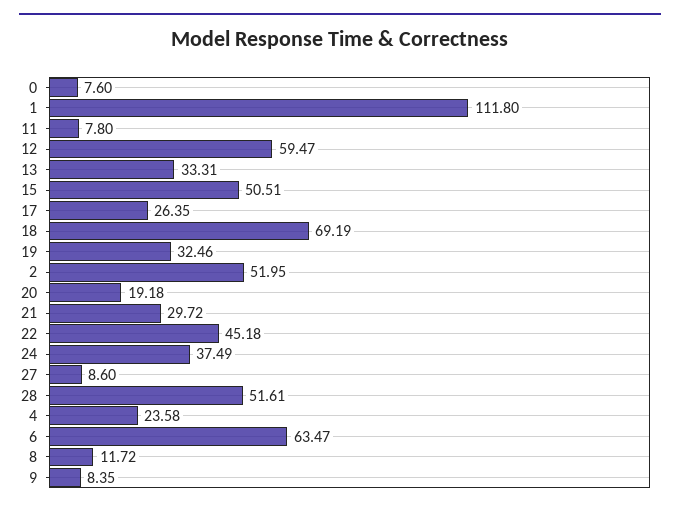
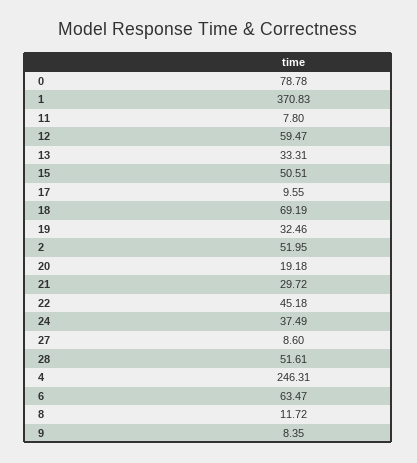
  {
-   "0": 7.6,
+   "0": 78.78,
-   "1": 111.8,
+   "1": 370.83,
    "11": 7.8,
    "12": 59.47,
    "13": 33.31,
    "15": 50.51,
-   "17": 26.35,
+   "17": 9.55,
    "18": 69.19,
    "19": 32.46,
    "2": 51.95,
    "20": 19.18,
    "21": 29.72,
    "22": 45.18,
    "24": 37.49,
    "27": 8.6,
    "28": 51.61,
-   "4": 23.58,
+   "4": 246.31,
    "6": 63.47,
    "8": 11.72,
    "9": 8.35
  }

